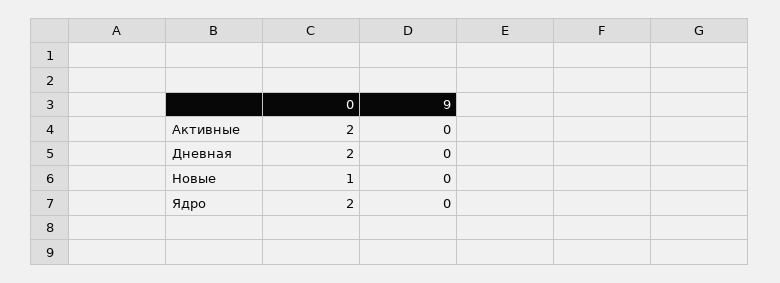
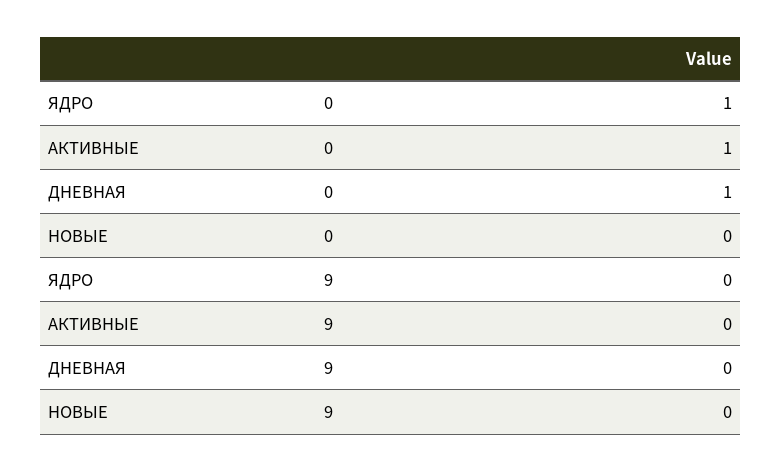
  {
    "0": {
-     "Активные": 2,
+     "Активные": 1,
-     "Дневная": 2,
+     "Дневная": 1,
-     "Новые": 1,
+     "Новые": 0,
-     "Ядро": 2
+     "Ядро": 1
    },
    "9": {
      "Активные": 0,
      "Дневная": 0,
      "Новые": 0,
      "Ядро": 0
    }
  }

